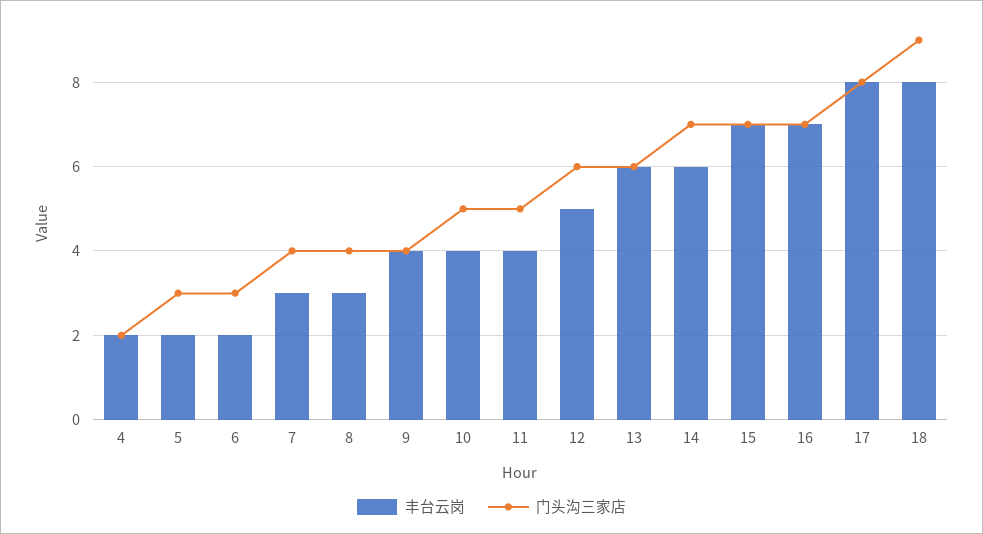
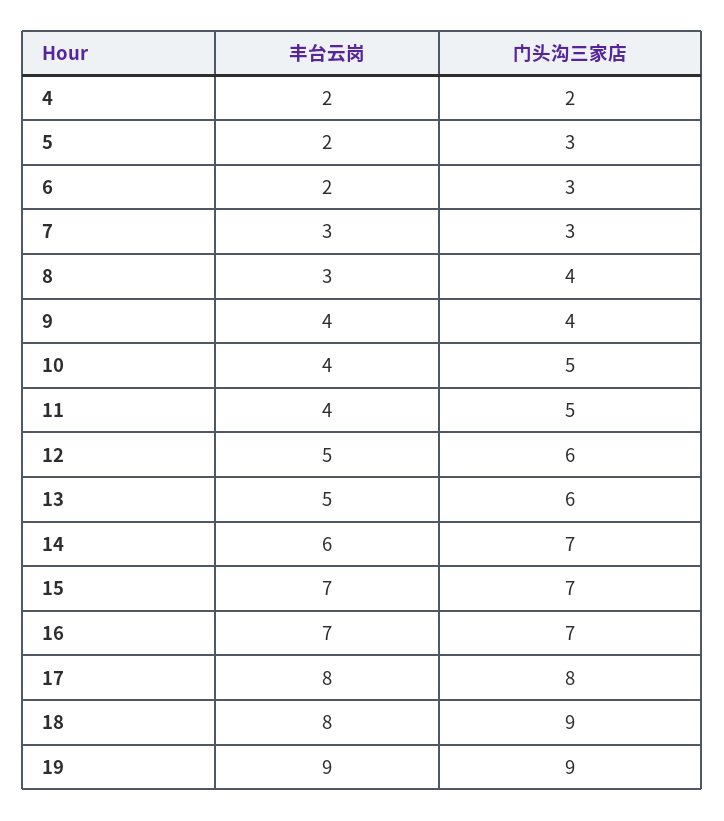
  {
    "丰台云岗": {
      "4": 2,
      "5": 2,
      "6": 2,
      "7": 3,
      "8": 3,
      "9": 4,
      "10": 4,
      "11": 4,
      "12": 5,
-     "13": 6,
+     "13": 5,
      "14": 6,
      "15": 7,
      "16": 7,
      "17": 8,
-     "18": 8
+     "18": 8,
+     "19": 9
    },
    "门头沟三家店": {
      "4": 2,
      "5": 3,
      "6": 3,
-     "7": 4,
+     "7": 3,
      "8": 4,
      "9": 4,
      "10": 5,
      "11": 5,
      "12": 6,
      "13": 6,
      "14": 7,
      "15": 7,
      "16": 7,
      "17": 8,
-     "18": 9
+     "18": 9,
+     "19": 9
    }
  }

